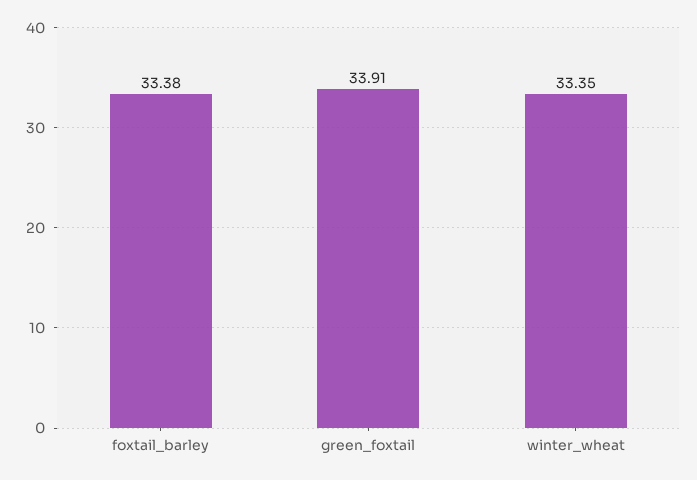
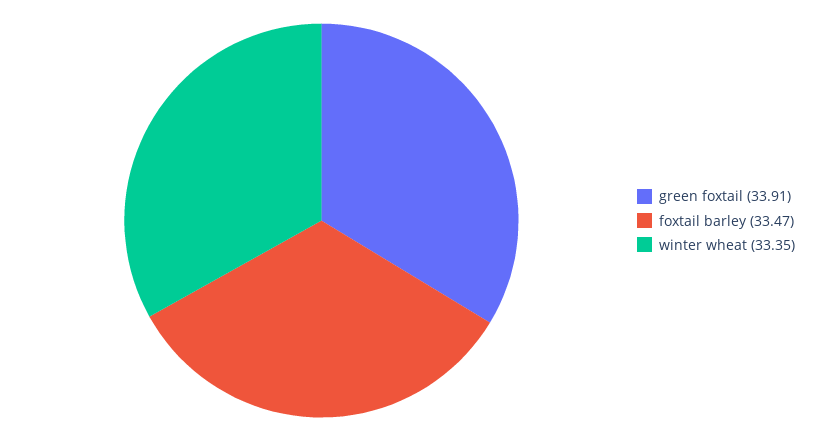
  {
-   "foxtail_barley": 33.38,
+   "foxtail_barley": 33.47,
    "green_foxtail": 33.91,
    "winter_wheat": 33.35
  }

